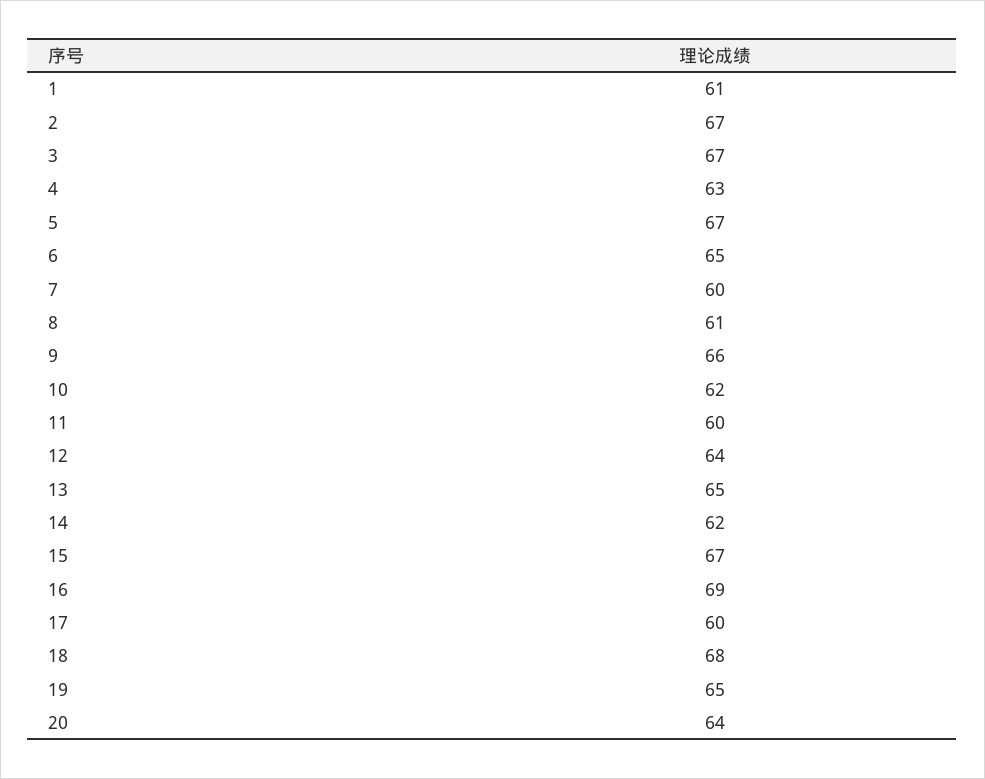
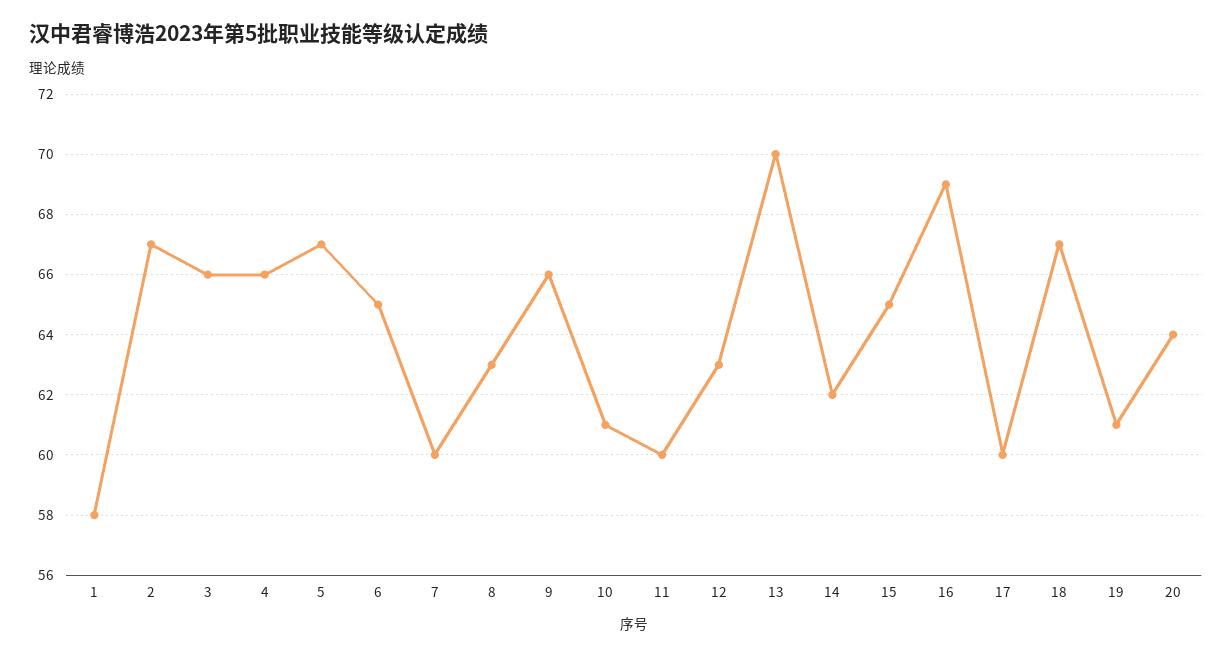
  {
-   "1": 61,
+   "1": 58,
    "2": 67,
-   "3": 67,
+   "3": 66,
-   "4": 63,
+   "4": 66,
    "5": 67,
    "6": 65,
    "7": 60,
-   "8": 61,
+   "8": 63,
    "9": 66,
-   "10": 62,
+   "10": 61,
    "11": 60,
-   "12": 64,
+   "12": 63,
-   "13": 65,
+   "13": 70,
    "14": 62,
-   "15": 67,
+   "15": 65,
    "16": 69,
    "17": 60,
-   "18": 68,
+   "18": 67,
-   "19": 65,
+   "19": 61,
    "20": 64
  }

